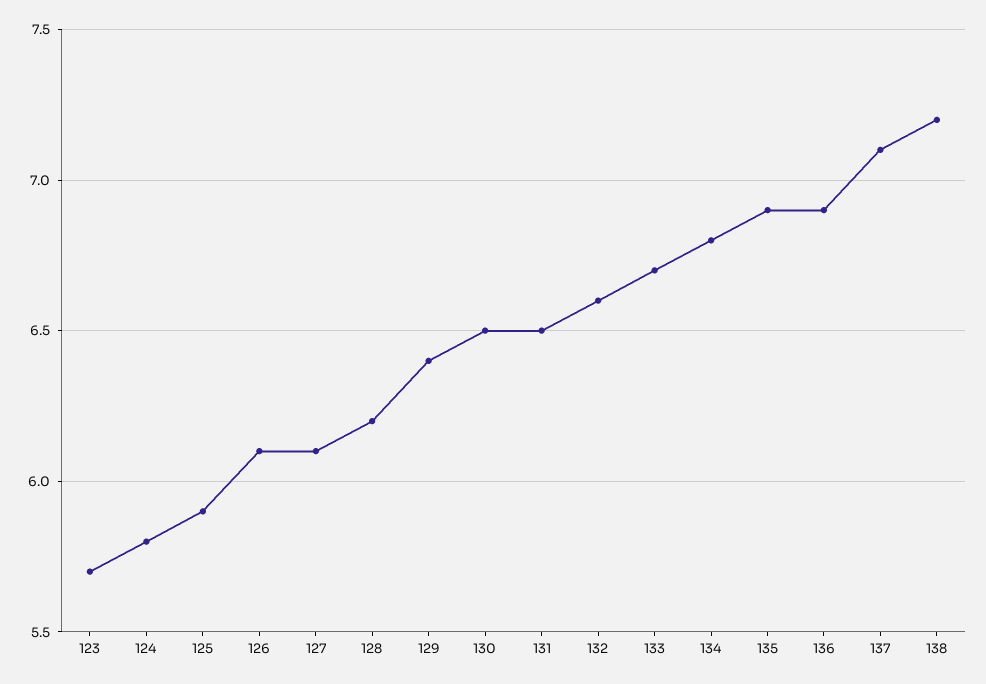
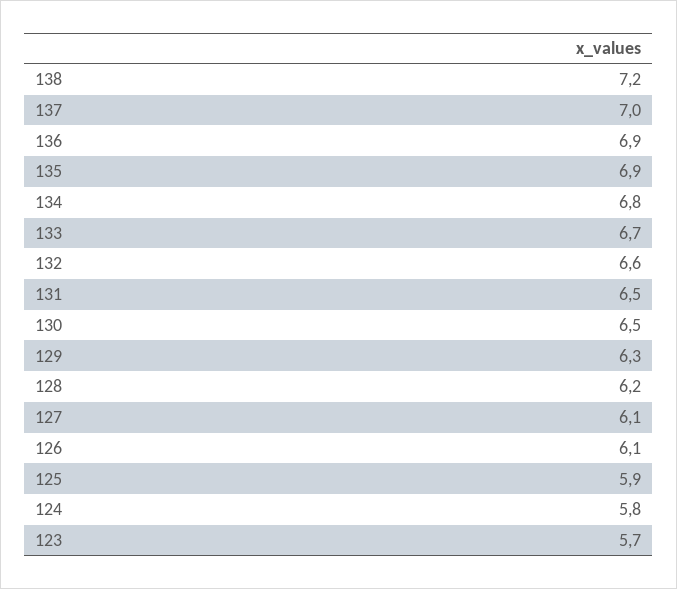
  {
    "123": 5.7,
    "124": 5.8,
    "125": 5.9,
    "126": 6.1,
    "127": 6.1,
    "128": 6.2,
-   "129": 6.4,
+   "129": 6.3,
    "130": 6.5,
    "131": 6.5,
    "132": 6.6,
    "133": 6.7,
    "134": 6.8,
    "135": 6.9,
    "136": 6.9,
-   "137": 7.1,
+   "137": 7,
    "138": 7.2
  }

